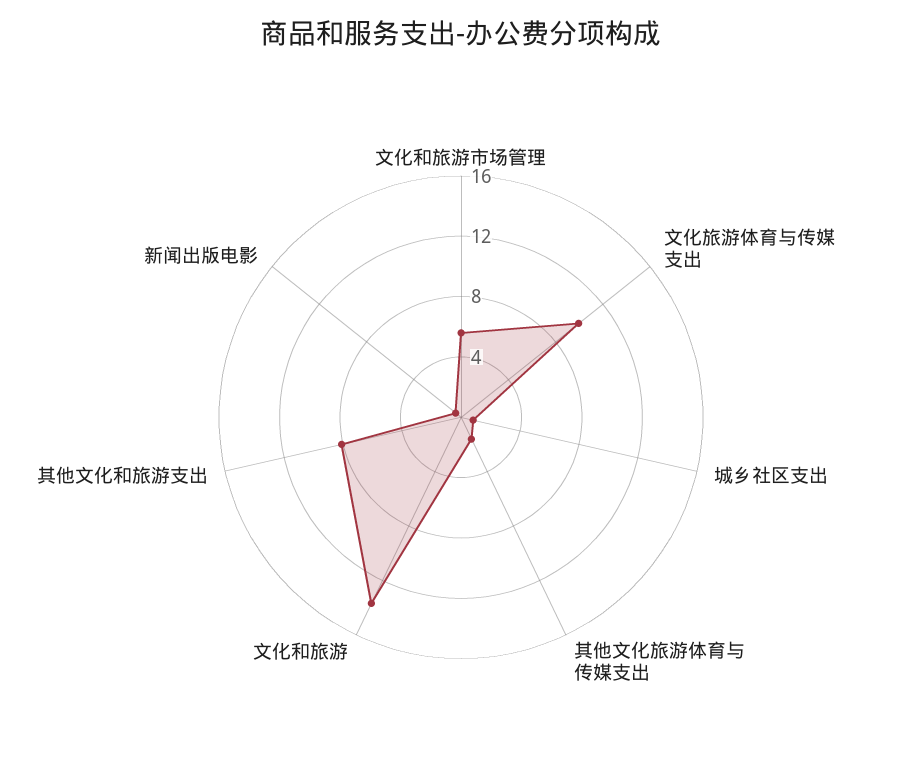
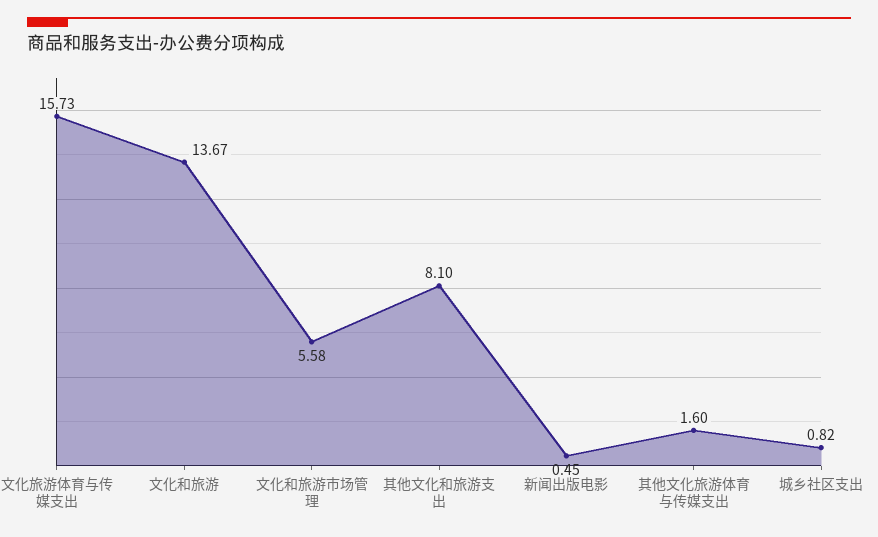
  {
    "文化和旅游市场管理": 5.58,
-   "文化旅游体育与传媒支出": 10,
+   "文化旅游体育与传媒支出": 15.73,
    "城乡社区支出": 0.82,
    "其他文化旅游体育与传媒支出": 1.6,
    "文化和旅游": 13.67,
    "其他文化和旅游支出": 8.1,
    "新闻出版电影": 0.45
  }

